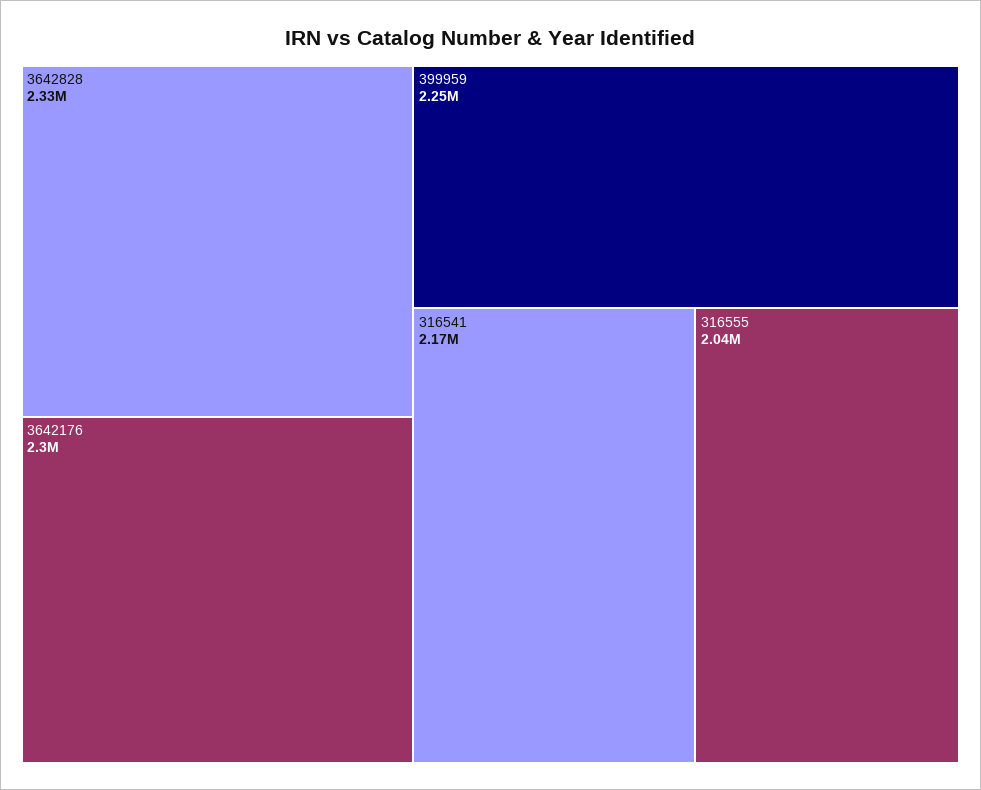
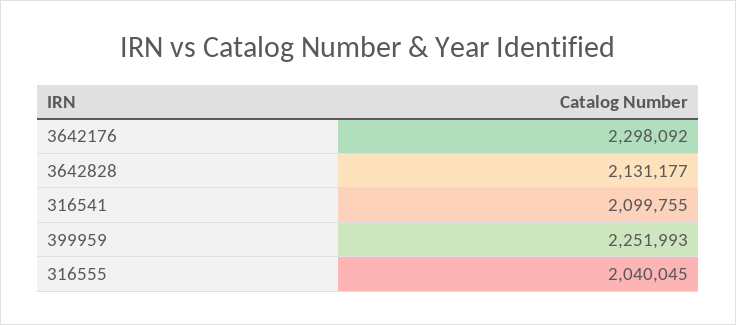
  {
-   "3642828": 2330000,
+   "3642828": 2131177,
    "3642176": 2298092,
    "399959": 2251993,
-   "316541": 2170000,
+   "316541": 2099755,
    "316555": 2040045
  }

